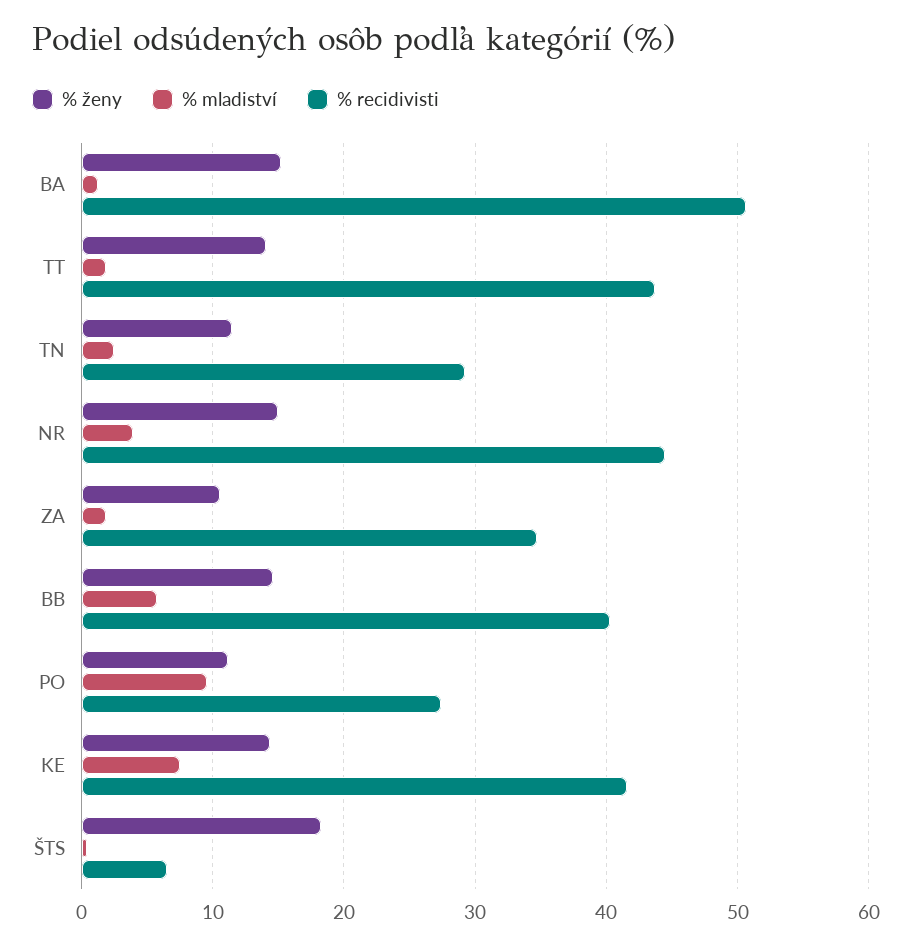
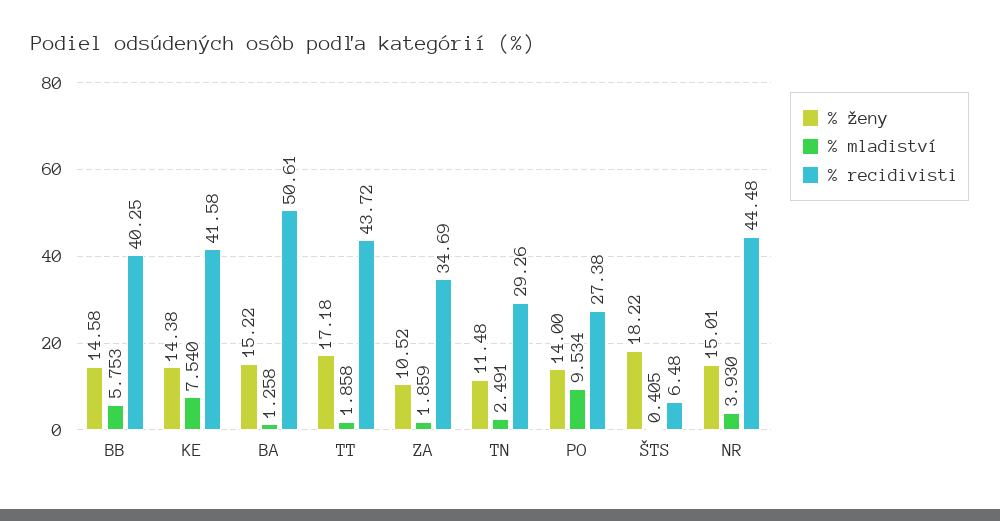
  {
    "% ženy": {
      "BA": 15.22,
-     "TT": 14,
+     "TT": 17.18,
      "TN": 11.48,
      "NR": 15.01,
      "ZA": 10.52,
      "BB": 14.58,
-     "PO": 11,
+     "PO": 14,
      "KE": 14.38,
      "ŠTS": 18.22
    },
    "% mladiství": {
      "BA": 1.258,
      "TT": 1.858,
      "TN": 2.491,
      "NR": 3.93,
      "ZA": 1.859,
      "BB": 5.753,
      "PO": 9.534,
      "KE": 7.54,
      "ŠTS": 0.405
    },
    "% recidivisti": {
      "BA": 50.61,
      "TT": 43.72,
      "TN": 29.26,
      "NR": 44.48,
      "ZA": 34.69,
      "BB": 40.25,
      "PO": 27.38,
      "KE": 41.58,
      "ŠTS": 6.48
    }
  }

